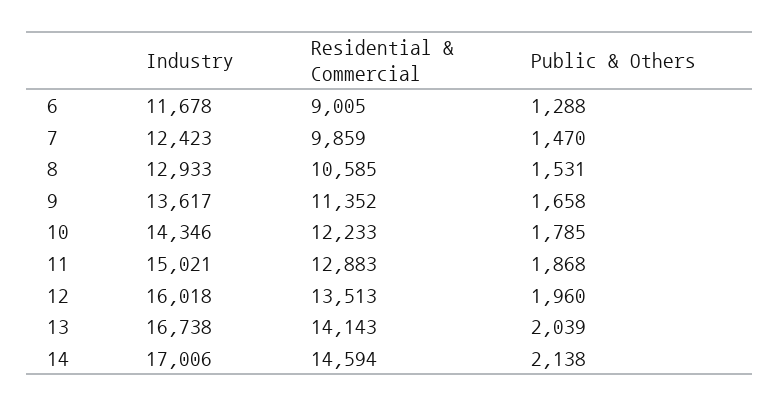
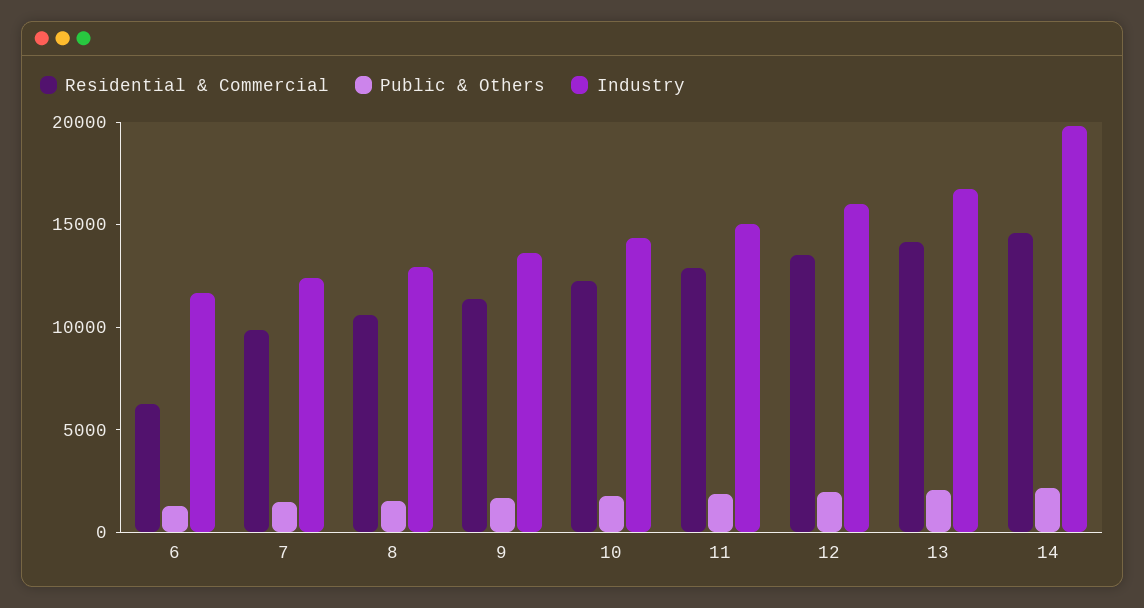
  {
    "Industry": {
      "6": 11678,
      "7": 12423,
      "8": 12933,
      "9": 13617,
      "10": 14346,
      "11": 15021,
      "12": 16018,
      "13": 16738,
-     "14": 17006
+     "14": 20000
    },
    "Residential & Commercial": {
-     "6": 9005,
+     "6": 6000,
      "7": 9859,
      "8": 10585,
      "9": 11352,
      "10": 12233,
      "11": 12883,
      "12": 13513,
      "13": 14143,
      "14": 14594
    },
    "Public & Others": {
      "6": 1288,
      "7": 1470,
      "8": 1531,
      "9": 1658,
      "10": 1785,
      "11": 1868,
      "12": 1960,
      "13": 2039,
      "14": 2138
    }
  }

